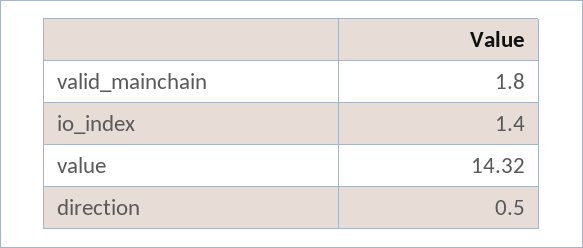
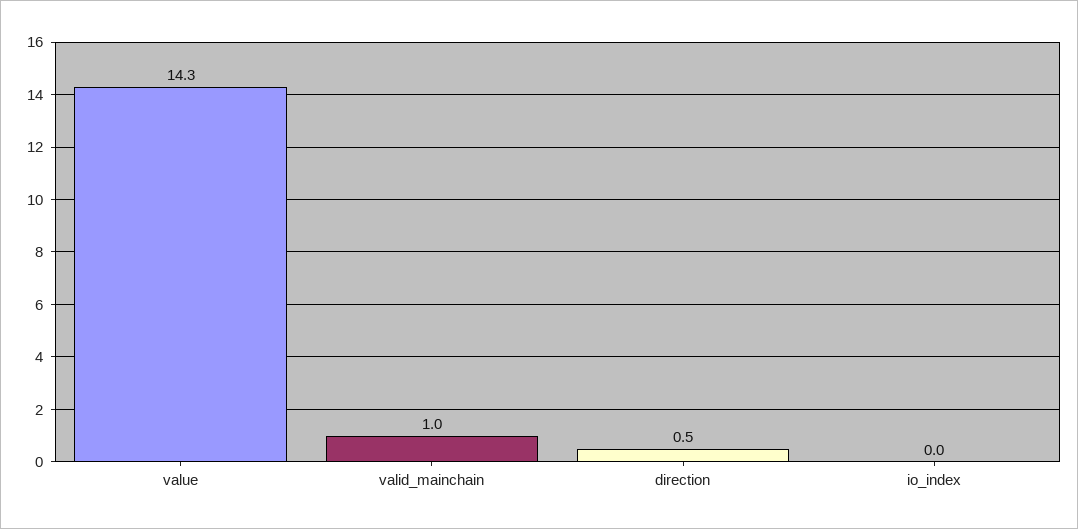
  {
-   "valid_mainchain": 1.8,
+   "valid_mainchain": 1,
-   "io_index": 1.4,
+   "io_index": 0,
    "value": 14.32,
    "direction": 0.5
  }

